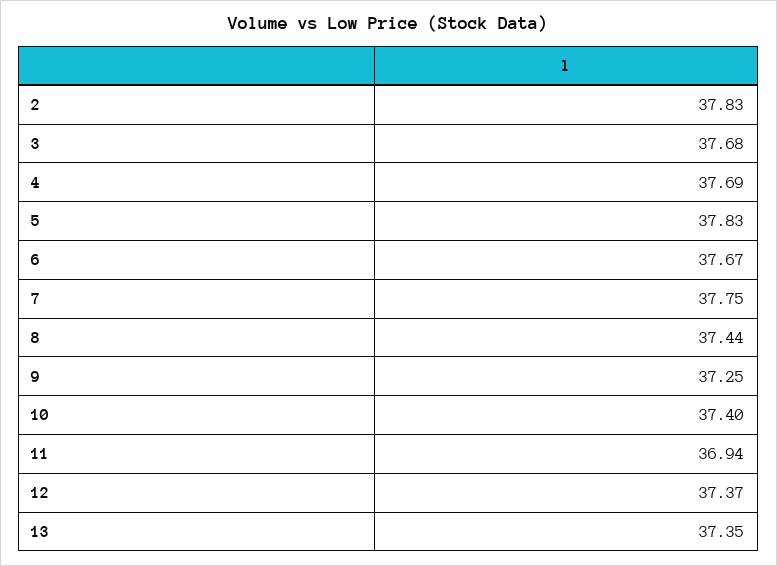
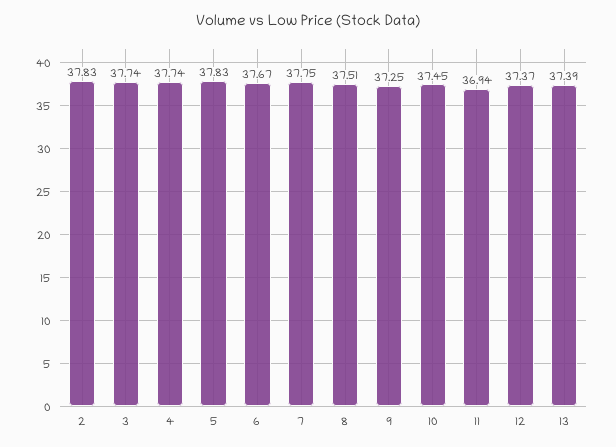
  {
    "2": 37.83,
-   "3": 37.68,
+   "3": 37.74,
-   "4": 37.69,
+   "4": 37.74,
    "5": 37.83,
    "6": 37.67,
    "7": 37.75,
-   "8": 37.44,
+   "8": 37.51,
    "9": 37.25,
-   "10": 37.4,
+   "10": 37.45,
    "11": 36.94,
    "12": 37.37,
-   "13": 37.35
+   "13": 37.39
  }

